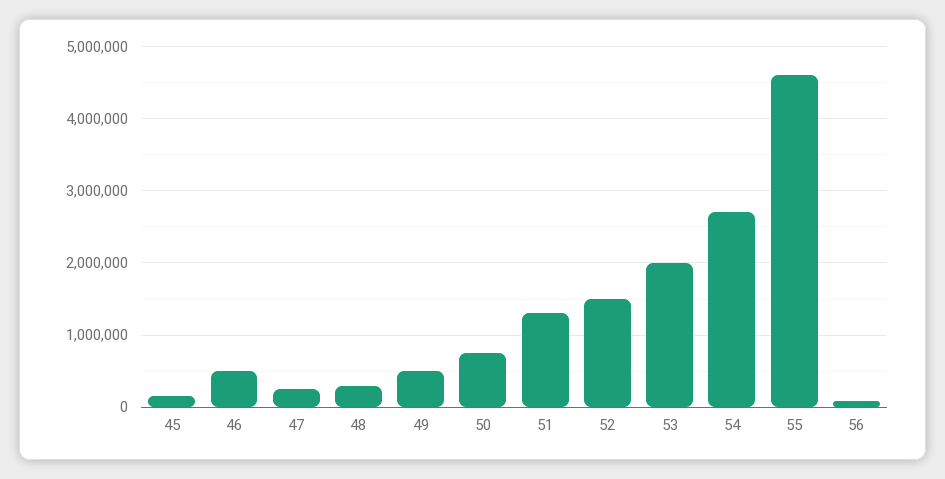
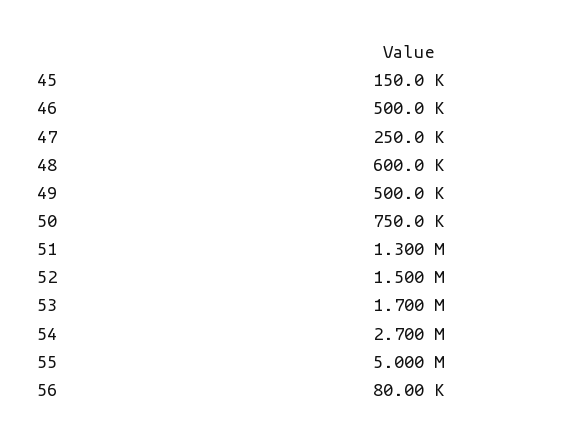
  {
    "45": 150000,
    "46": 500000,
    "47": 250000,
-   "48": 300000,
+   "48": 600000,
    "49": 500000,
    "50": 750000,
    "51": 1300000,
    "52": 1500000,
-   "53": 2000000,
+   "53": 1700000,
    "54": 2700000,
-   "55": 4600000,
+   "55": 5000000,
    "56": 80000
  }

